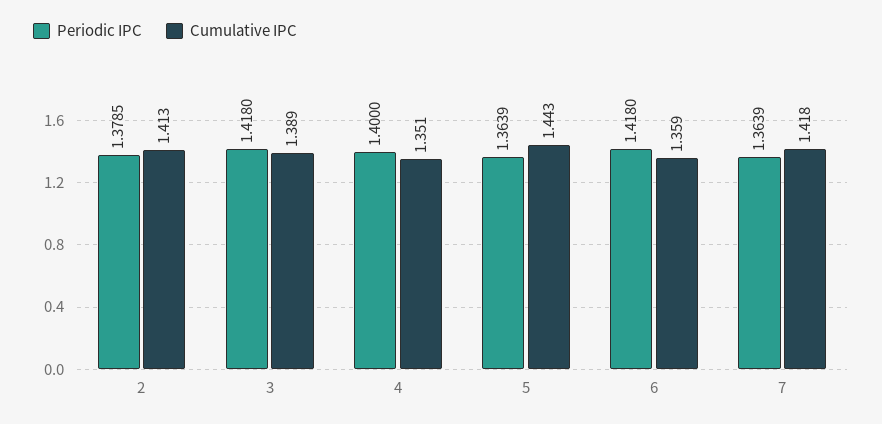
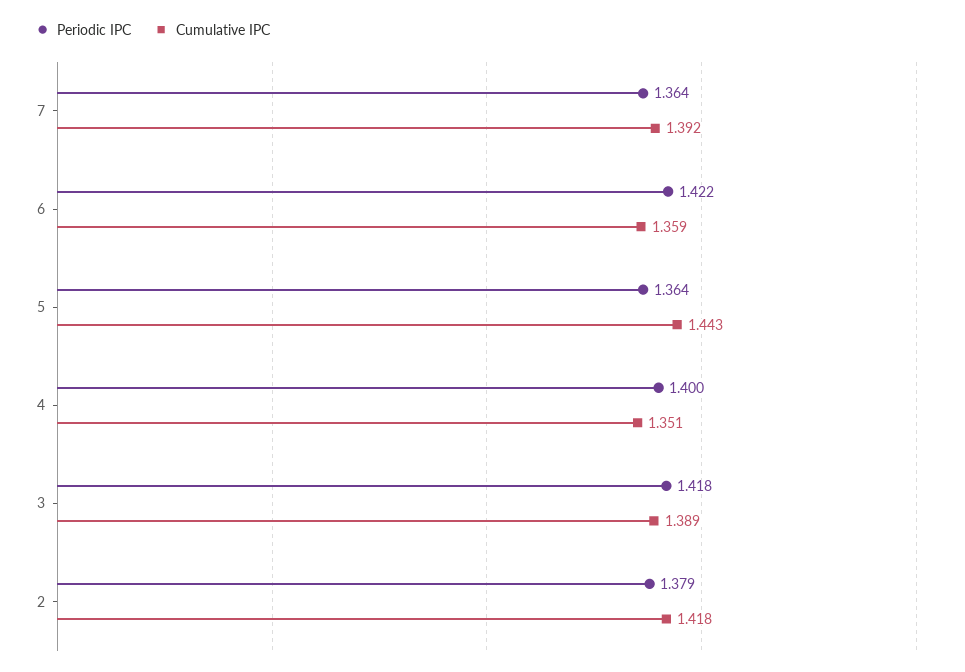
  {
    "Periodic IPC": {
      "2": 1.3785,
      "3": 1.418,
      "4": 1.4,
      "5": 1.3639,
-     "6": 1.418,
+     "6": 1.422,
      "7": 1.3639
    },
    "Cumulative IPC": {
-     "2": 1.413,
+     "2": 1.418,
      "3": 1.389,
      "4": 1.351,
      "5": 1.443,
      "6": 1.359,
-     "7": 1.418
+     "7": 1.392
    }
  }

